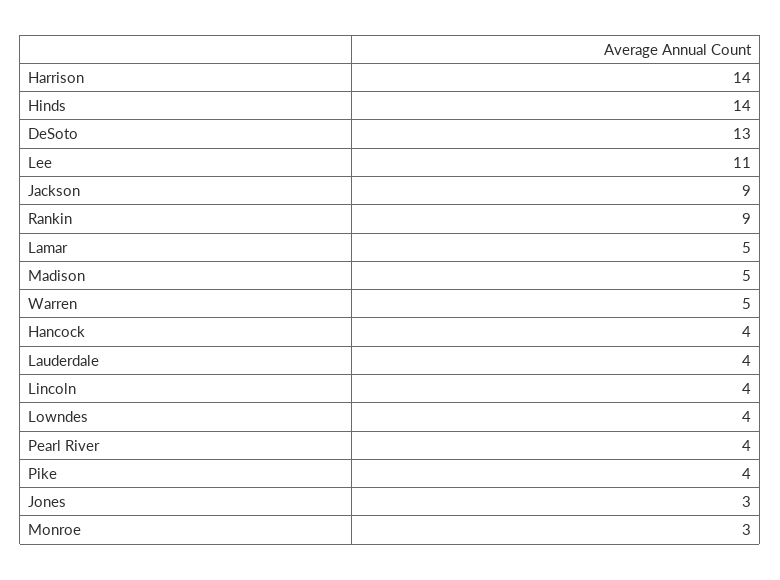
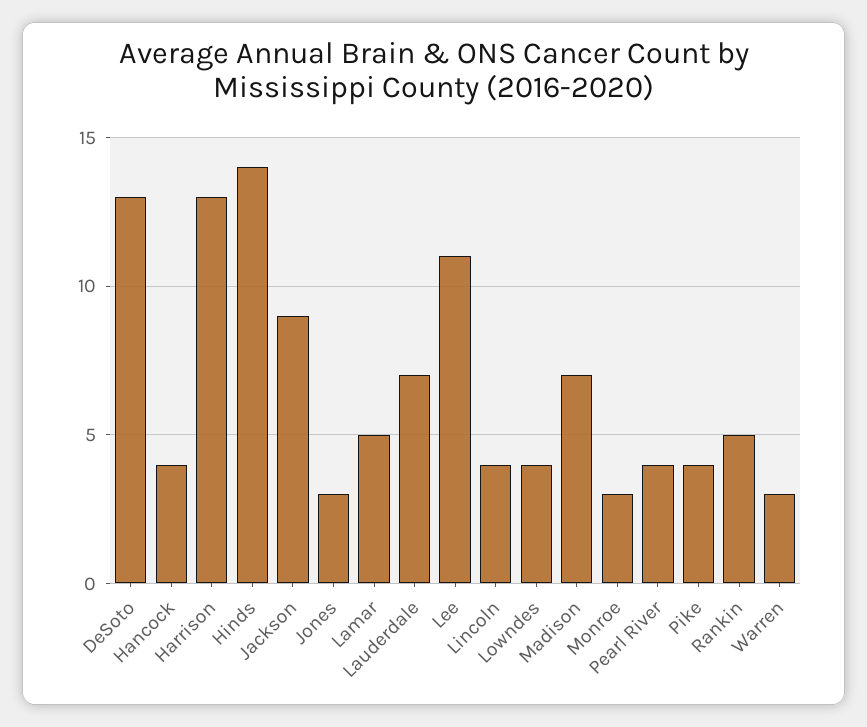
  {
-   "Harrison": 14,
+   "Harrison": 13,
    "Hinds": 14,
    "DeSoto": 13,
    "Lee": 11,
    "Jackson": 9,
-   "Rankin": 9,
+   "Rankin": 5,
    "Lamar": 5,
-   "Madison": 5,
+   "Madison": 7,
-   "Warren": 5,
+   "Warren": 3,
    "Hancock": 4,
-   "Lauderdale": 4,
+   "Lauderdale": 7,
    "Lincoln": 4,
    "Lowndes": 4,
    "Pearl River": 4,
    "Pike": 4,
    "Jones": 3,
    "Monroe": 3
  }

